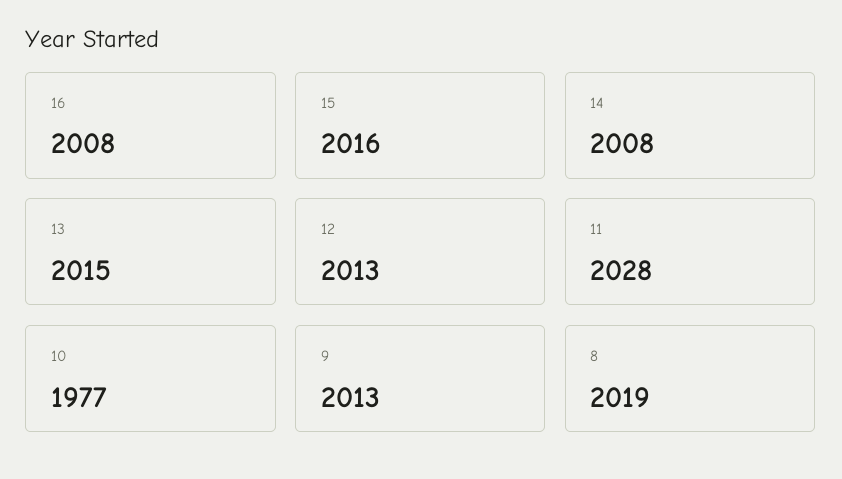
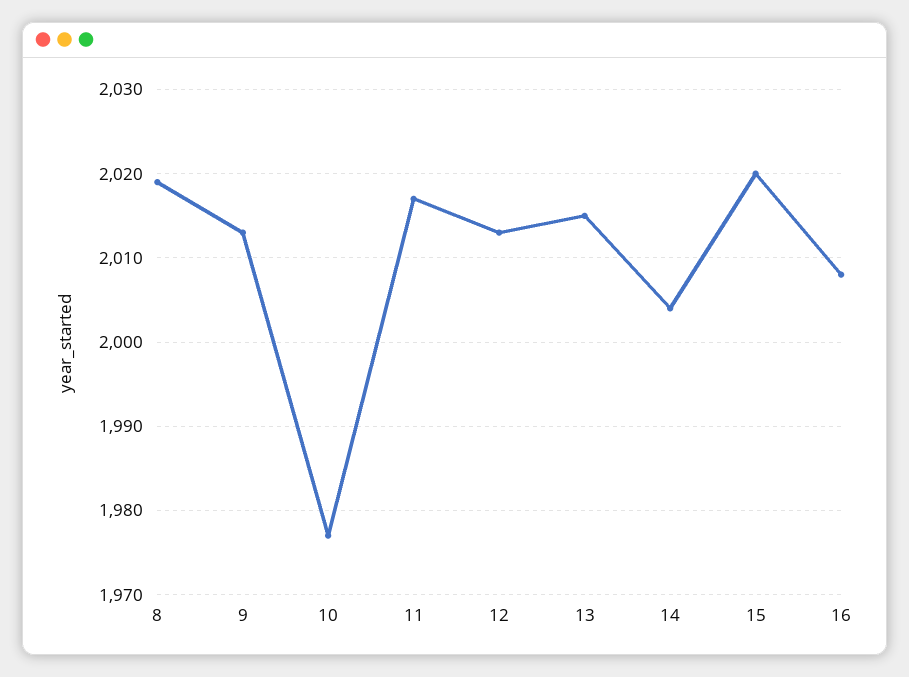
  {
    "16": 2008,
-   "15": 2016,
+   "15": 2020,
-   "14": 2008,
+   "14": 2004,
    "13": 2015,
    "12": 2013,
-   "11": 2028,
+   "11": 2017,
    "10": 1977,
    "9": 2013,
    "8": 2019
  }

